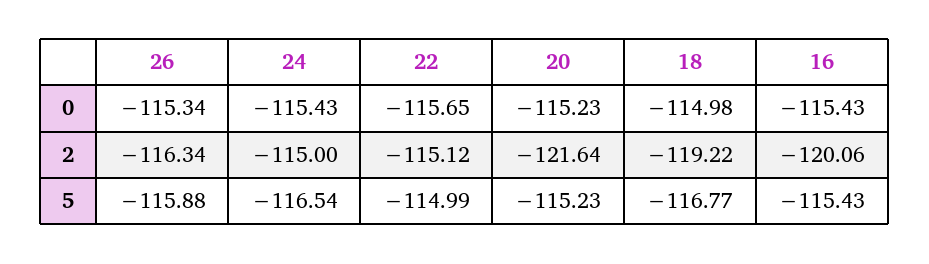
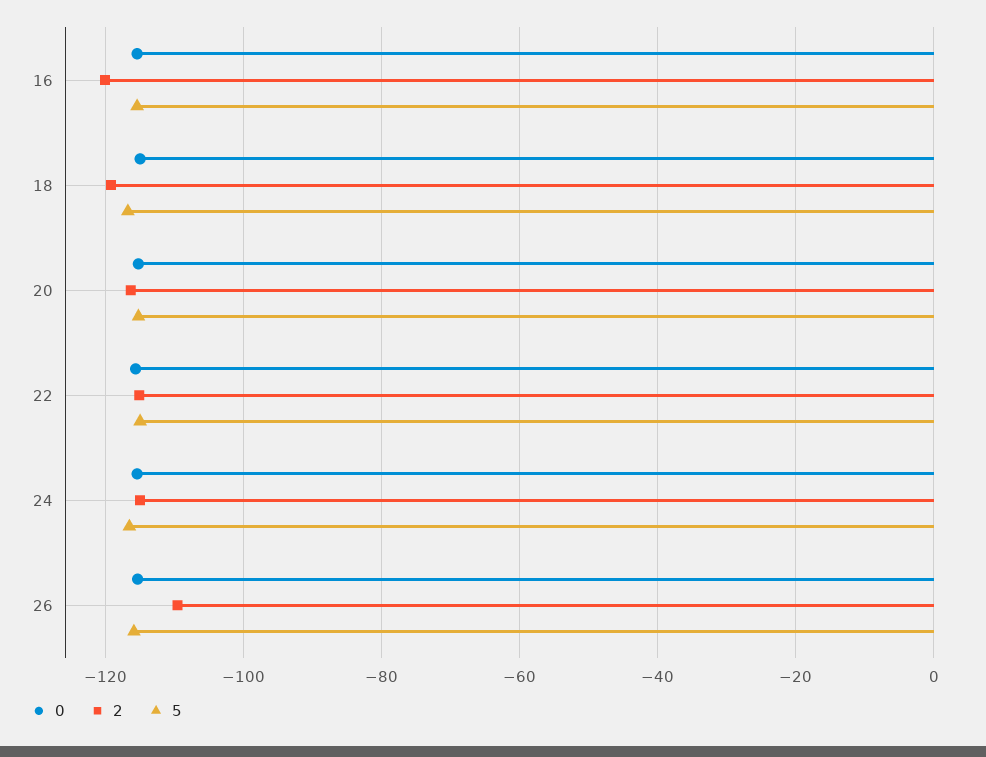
  {
    "0": {
      "26": -115.34,
      "24": -115.43,
      "22": -115.65,
      "20": -115.23,
      "18": -114.98,
      "16": -115.43
    },
    "2": {
-     "26": -116.34,
+     "26": -110,
      "24": -115,
      "22": -115.12,
-     "20": -121.64,
+     "20": -116,
      "18": -119.22,
      "16": -120.06
    },
    "5": {
      "26": -115.88,
      "24": -116.54,
      "22": -114.99,
      "20": -115.23,
      "18": -116.77,
      "16": -115.43
    }
  }

